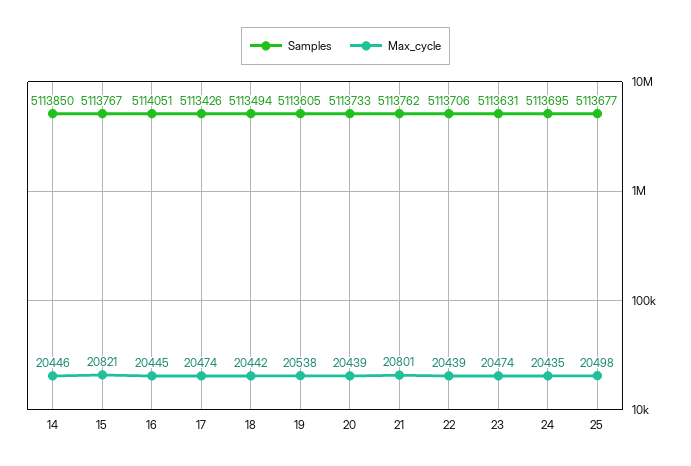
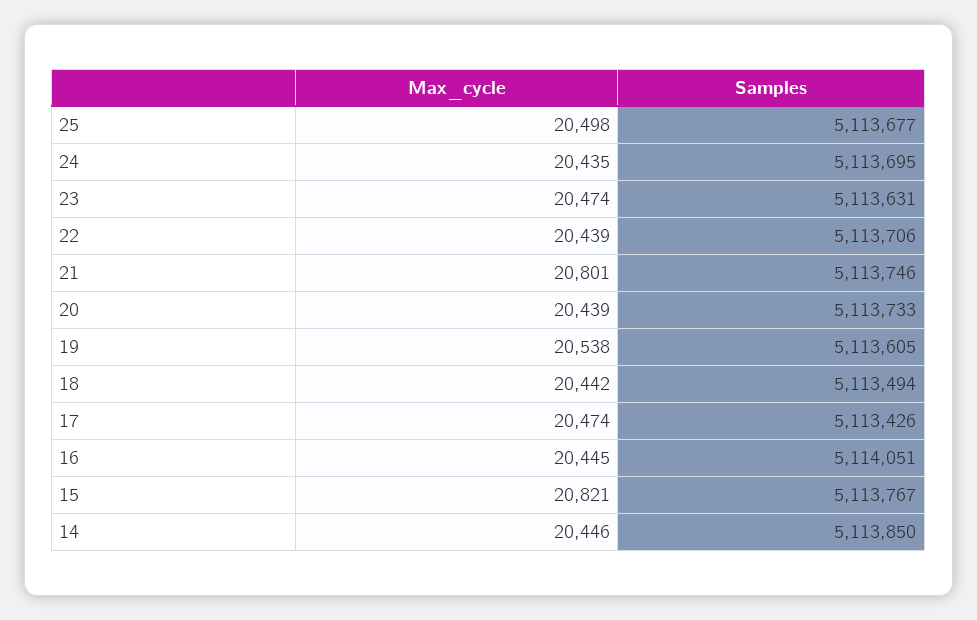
  {
    "Samples": {
      "14": 5113850,
      "15": 5113767,
      "16": 5114051,
      "17": 5113426,
      "18": 5113494,
      "19": 5113605,
      "20": 5113733,
-     "21": 5113762,
+     "21": 5113746,
      "22": 5113706,
      "23": 5113631,
      "24": 5113695,
      "25": 5113677
    },
    "Max_cycle": {
      "14": 20446,
      "15": 20821,
      "16": 20445,
      "17": 20474,
      "18": 20442,
      "19": 20538,
      "20": 20439,
      "21": 20801,
      "22": 20439,
      "23": 20474,
      "24": 20435,
      "25": 20498
    }
  }

